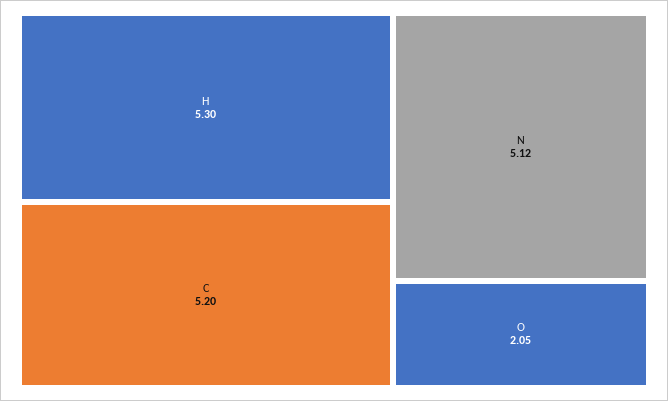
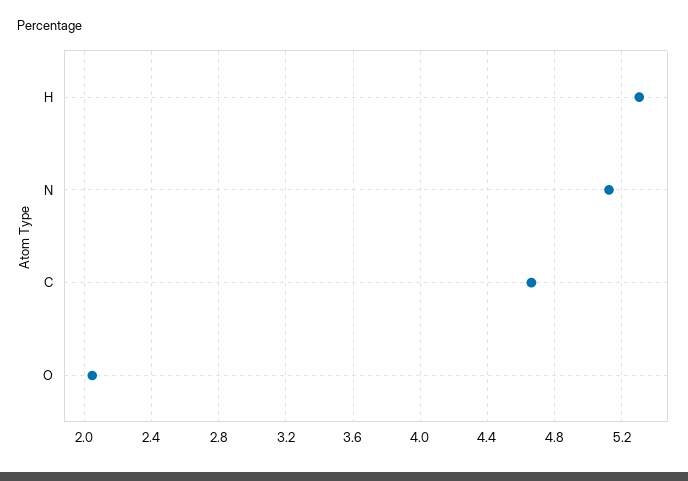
  {
    "H": 5.3,
-   "C": 5.2,
+   "C": 4.65,
    "N": 5.12,
    "O": 2.05
  }

